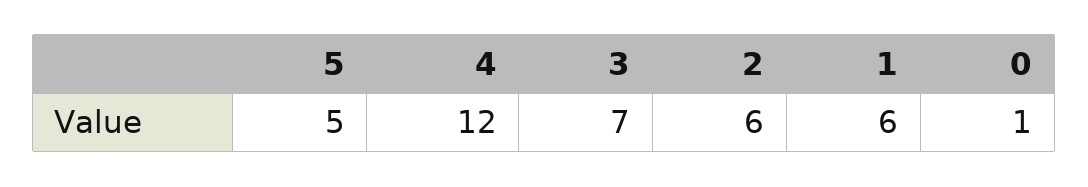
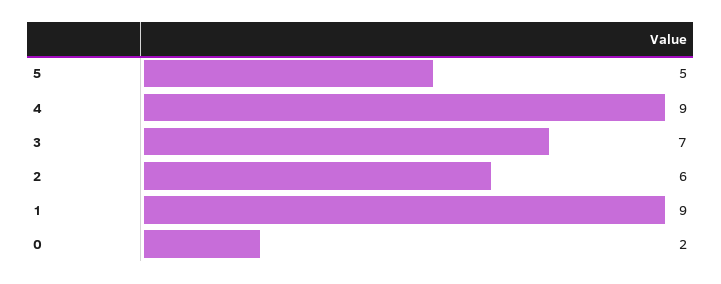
  {
    "5": 5,
-   "4": 12,
+   "4": 9,
    "3": 7,
    "2": 6,
-   "1": 6,
+   "1": 9,
-   "0": 1
+   "0": 2
  }

